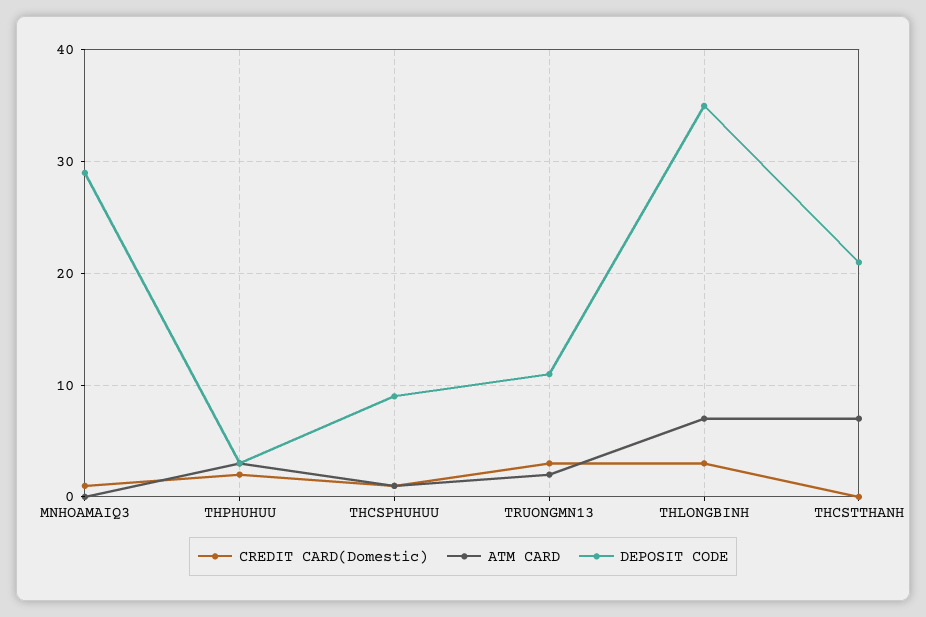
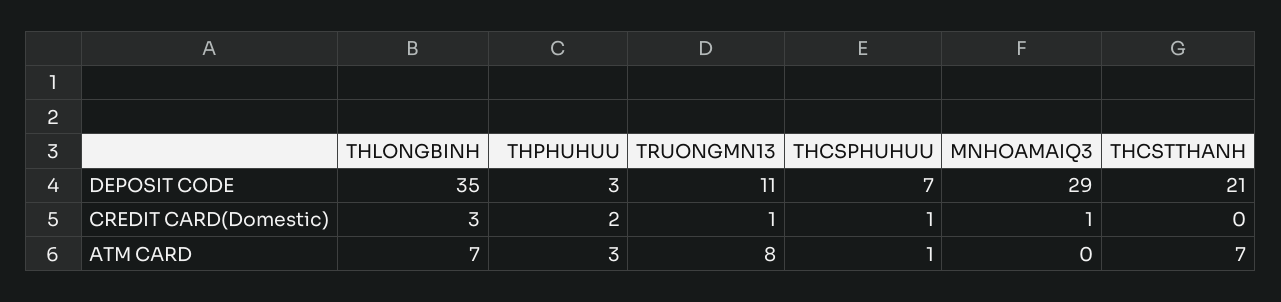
  {
    "CREDIT CARD(Domestic)": {
      "MNHOAMAIQ3": 1,
      "THPHUHUU": 2,
      "THCSPHUHUU": 1,
-     "TRUONGMN13": 3,
+     "TRUONGMN13": 1,
      "THLONGBINH": 3,
      "THCSTTHANH": 0
    },
    "ATM CARD": {
      "MNHOAMAIQ3": 0,
      "THPHUHUU": 3,
      "THCSPHUHUU": 1,
-     "TRUONGMN13": 2,
+     "TRUONGMN13": 8,
      "THLONGBINH": 7,
      "THCSTTHANH": 7
    },
    "DEPOSIT CODE": {
      "MNHOAMAIQ3": 29,
      "THPHUHUU": 3,
-     "THCSPHUHUU": 9,
+     "THCSPHUHUU": 7,
      "TRUONGMN13": 11,
      "THLONGBINH": 35,
      "THCSTTHANH": 21
    }
  }

